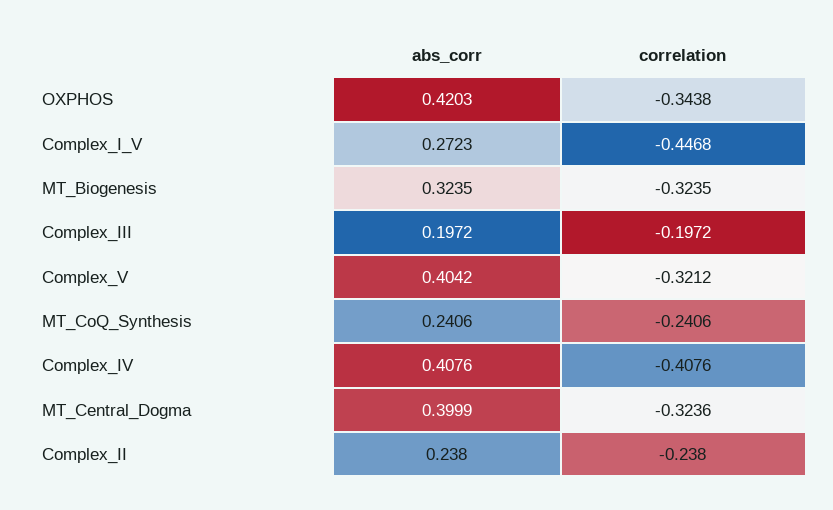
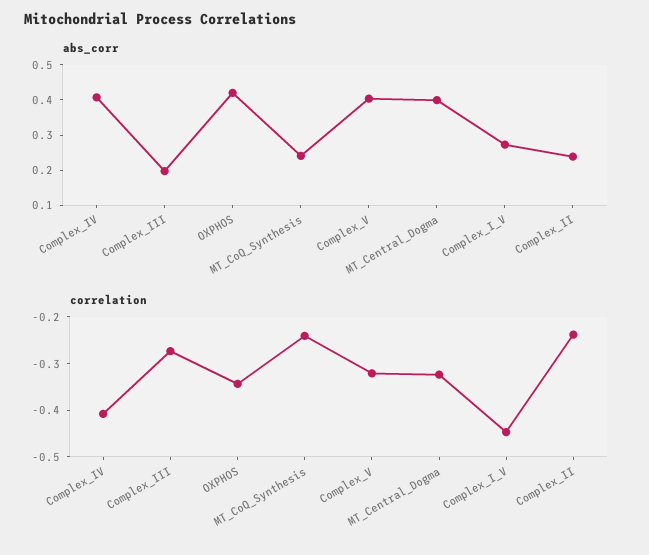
  {
    "abs_corr": {
      "OXPHOS": 0.4203,
      "Complex_I_V": 0.2723,
-     "MT_Biogenesis": 0.3235,
      "Complex_III": 0.1972,
      "Complex_V": 0.4042,
      "MT_CoQ_Synthesis": 0.2406,
      "Complex_IV": 0.4076,
      "MT_Central_Dogma": 0.3999,
      "Complex_II": 0.238
    },
    "correlation": {
      "OXPHOS": -0.3438,
      "Complex_I_V": -0.4468,
-     "MT_Biogenesis": -0.3235,
-     "Complex_III": -0.1972,
+     "Complex_III": -0.28,
      "Complex_V": -0.3212,
      "MT_CoQ_Synthesis": -0.2406,
      "Complex_IV": -0.4076,
      "MT_Central_Dogma": -0.3236,
      "Complex_II": -0.238
    }
  }

